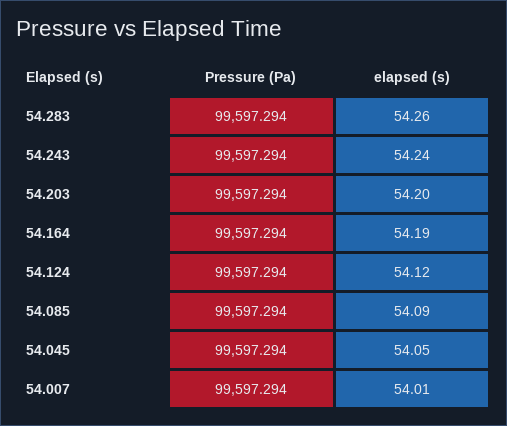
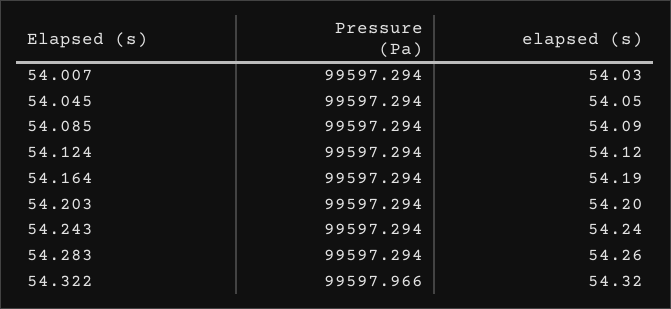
  {
    "Pressure (Pa)": {
      "54.283": 99597.294,
      "54.243": 99597.294,
      "54.203": 99597.294,
      "54.164": 99597.294,
      "54.124": 99597.294,
      "54.085": 99597.294,
      "54.045": 99597.294,
-     "54.007": 99597.294
+     "54.007": 99597.294,
+     "54.322": 99597.966
    },
    "elapsed (s)": {
      "54.283": 54.26,
      "54.243": 54.24,
      "54.203": 54.2,
      "54.164": 54.19,
      "54.124": 54.12,
      "54.085": 54.09,
      "54.045": 54.05,
-     "54.007": 54.01
+     "54.007": 54.03,
+     "54.322": 54.32
    }
  }

